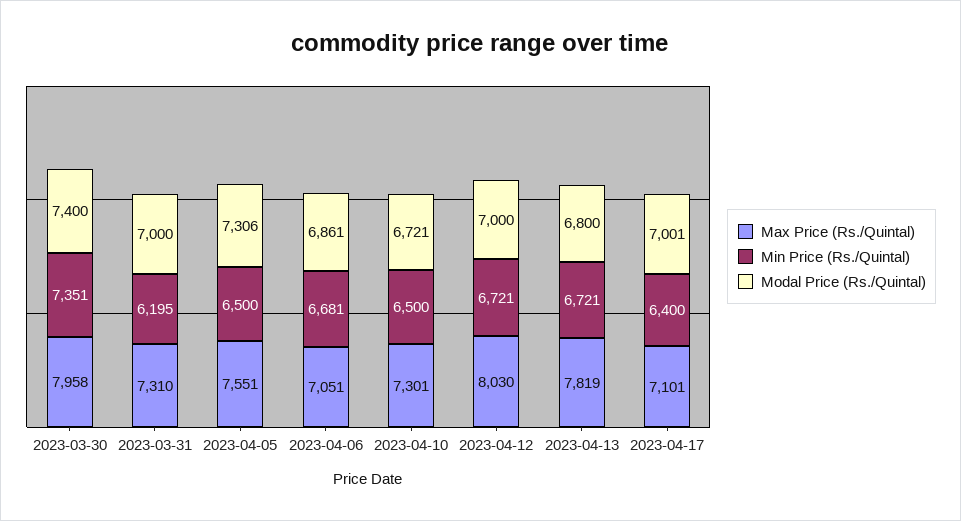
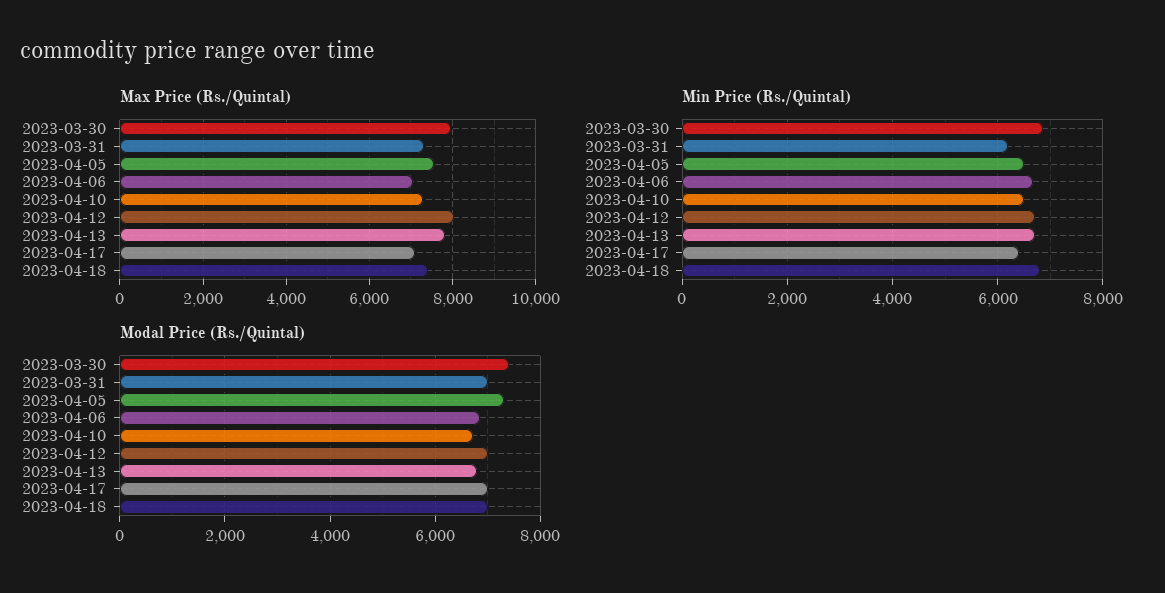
  {
    "Max Price (Rs./Quintal)": {
      "2023-03-30": 7958,
      "2023-03-31": 7310,
      "2023-04-05": 7551,
      "2023-04-06": 7051,
      "2023-04-10": 7301,
      "2023-04-12": 8030,
      "2023-04-13": 7819,
-     "2023-04-17": 7101
+     "2023-04-17": 7101,
+     "2023-04-18": 7400
    },
    "Min Price (Rs./Quintal)": {
-     "2023-03-30": 7351,
+     "2023-03-30": 6800,
      "2023-03-31": 6195,
      "2023-04-05": 6500,
      "2023-04-06": 6681,
      "2023-04-10": 6500,
      "2023-04-12": 6721,
      "2023-04-13": 6721,
-     "2023-04-17": 6400
+     "2023-04-17": 6400,
+     "2023-04-18": 6800
    },
    "Modal Price (Rs./Quintal)": {
      "2023-03-30": 7400,
      "2023-03-31": 7000,
      "2023-04-05": 7306,
      "2023-04-06": 6861,
      "2023-04-10": 6721,
      "2023-04-12": 7000,
      "2023-04-13": 6800,
-     "2023-04-17": 7001
+     "2023-04-17": 7001,
+     "2023-04-18": 7000
    }
  }

